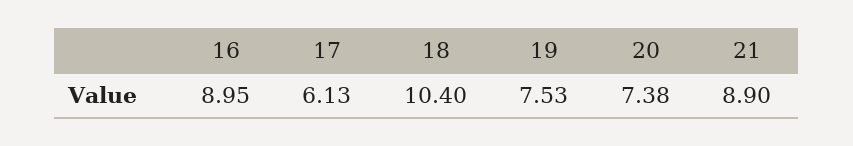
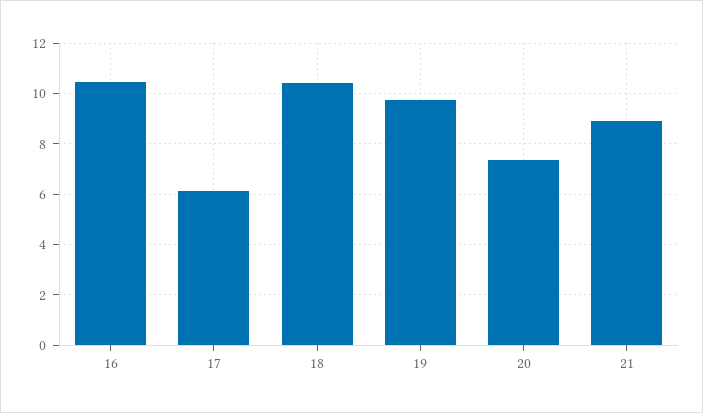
  {
-   "16": 8.95,
+   "16": 10.5,
    "17": 6.13,
    "18": 10.4,
-   "19": 7.53,
+   "19": 9.75,
    "20": 7.38,
    "21": 8.9
  }

